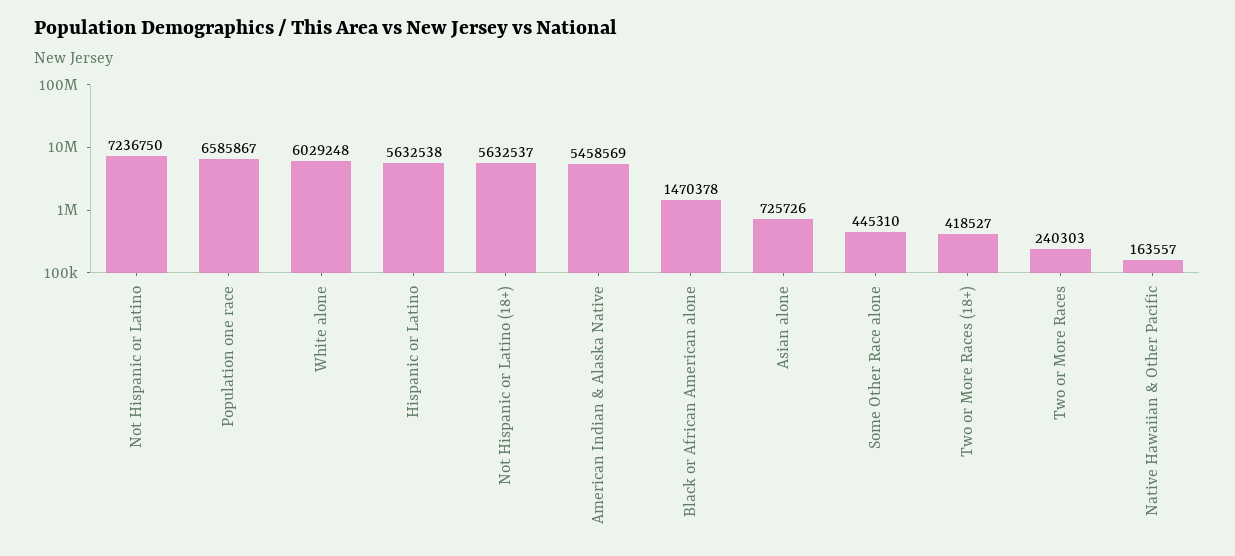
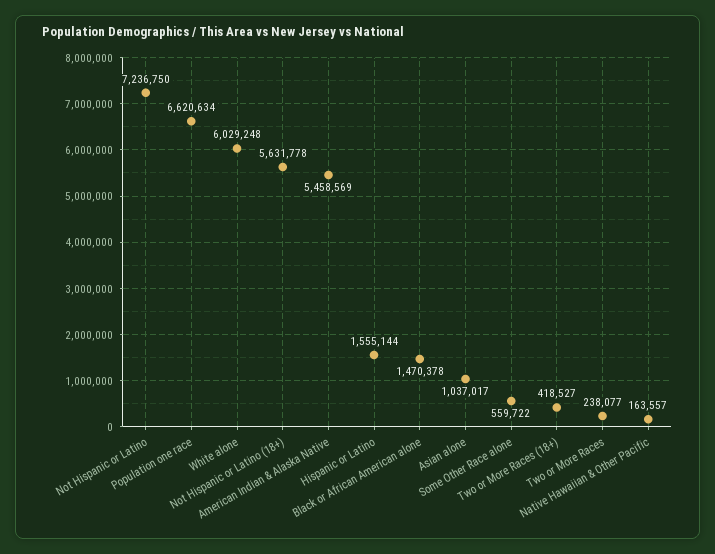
  {
    "Not Hispanic or Latino": 7236750,
-   "Population one race": 6585867,
+   "Population one race": 6620634,
    "White alone": 6029248,
-   "Hispanic or Latino": 5632538,
+   "Hispanic or Latino": 1555144,
-   "Not Hispanic or Latino (18+)": 5632537,
+   "Not Hispanic or Latino (18+)": 5631778,
    "American Indian & Alaska Native": 5458569,
    "Black or African American alone": 1470378,
-   "Asian alone": 725726,
+   "Asian alone": 1037017,
-   "Some Other Race alone": 445310,
+   "Some Other Race alone": 559722,
    "Two or More Races (18+)": 418527,
-   "Two or More Races": 240303,
+   "Two or More Races": 238077,
    "Native Hawaiian & Other Pacific": 163557
  }

